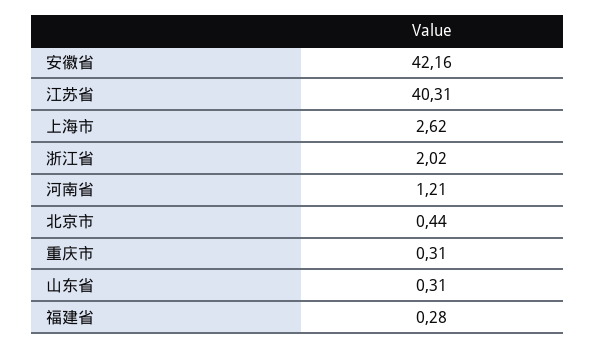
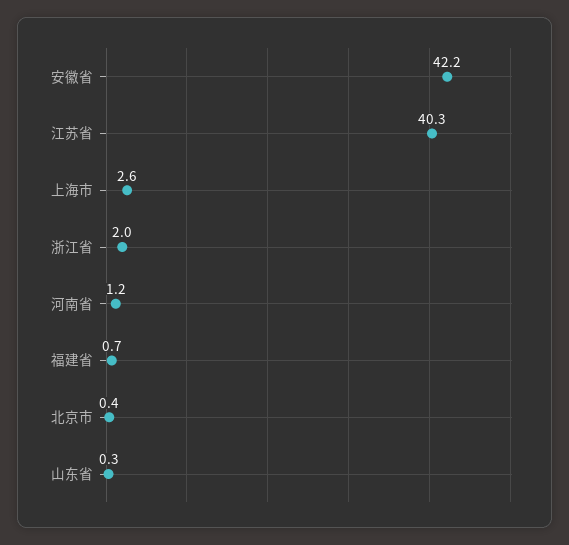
  {
    "安徽省": 42.16,
    "江苏省": 40.31,
    "上海市": 2.62,
    "浙江省": 2.02,
    "河南省": 1.21,
    "北京市": 0.44,
-   "重庆市": 0.31,
    "山东省": 0.31,
-   "福建省": 0.28
+   "福建省": 0.7
  }

